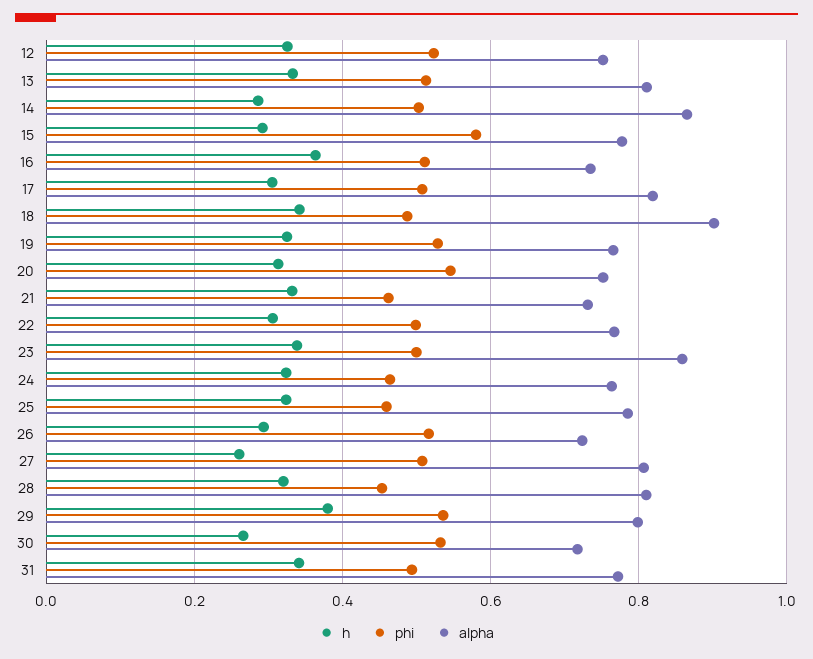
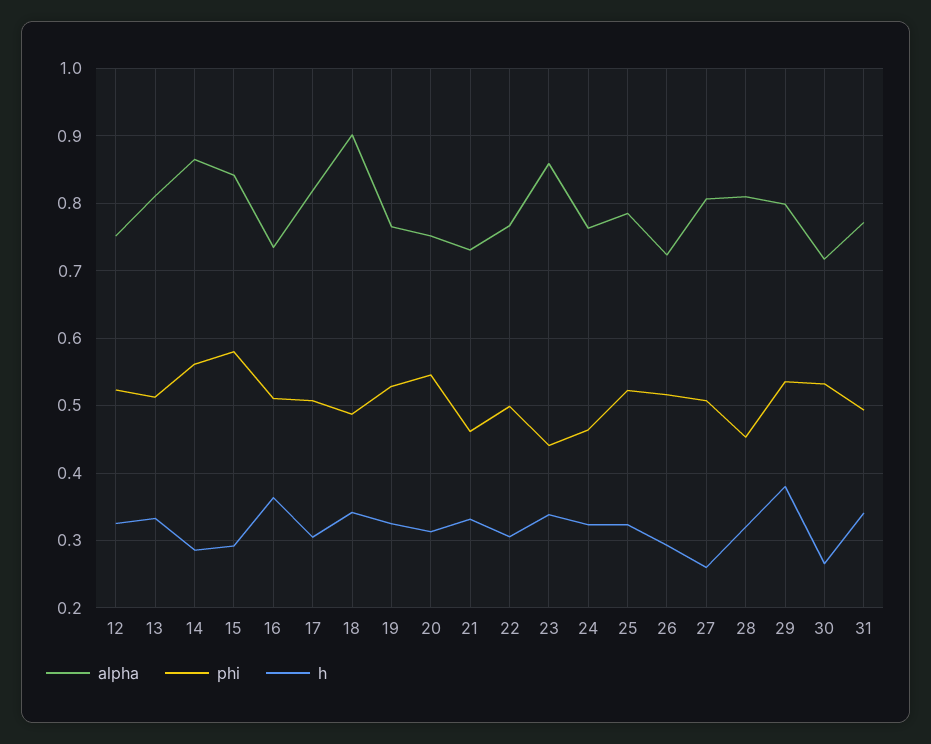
  {
    "h": {
      "12": 0.33,
      "13": 0.33,
      "14": 0.29,
      "15": 0.29,
      "16": 0.36,
      "17": 0.31,
      "18": 0.34,
      "19": 0.33,
      "20": 0.31,
      "21": 0.33,
      "22": 0.31,
      "23": 0.34,
      "24": 0.32,
      "25": 0.32,
      "26": 0.29,
      "27": 0.26,
      "28": 0.32,
      "29": 0.38,
      "30": 0.27,
      "31": 0.34
    },
    "phi": {
      "12": 0.52,
      "13": 0.51,
-     "14": 0.5,
+     "14": 0.56,
      "15": 0.58,
      "16": 0.51,
      "17": 0.51,
      "18": 0.49,
      "19": 0.53,
      "20": 0.55,
      "21": 0.46,
      "22": 0.5,
-     "23": 0.5,
+     "23": 0.44,
      "24": 0.46,
-     "25": 0.46,
+     "25": 0.52,
      "26": 0.52,
      "27": 0.51,
      "28": 0.45,
      "29": 0.54,
      "30": 0.53,
      "31": 0.49
    },
    "alpha": {
      "12": 0.75,
      "13": 0.81,
      "14": 0.87,
-     "15": 0.78,
+     "15": 0.84,
      "16": 0.73,
      "17": 0.82,
      "18": 0.9,
      "19": 0.77,
      "20": 0.75,
      "21": 0.73,
      "22": 0.77,
      "23": 0.86,
      "24": 0.76,
      "25": 0.79,
      "26": 0.72,
      "27": 0.81,
      "28": 0.81,
      "29": 0.8,
      "30": 0.72,
      "31": 0.77
    }
  }

